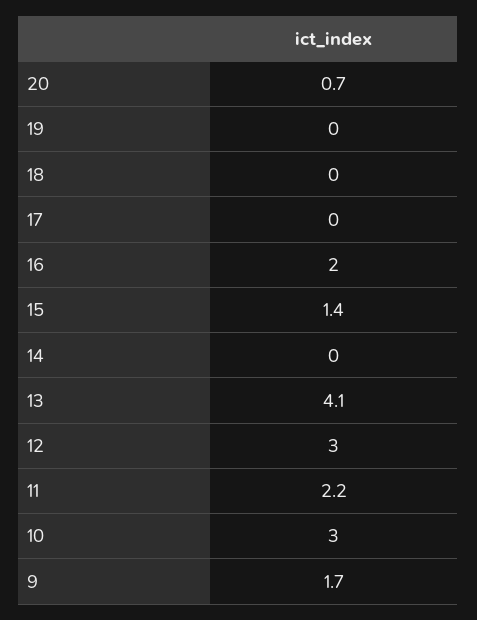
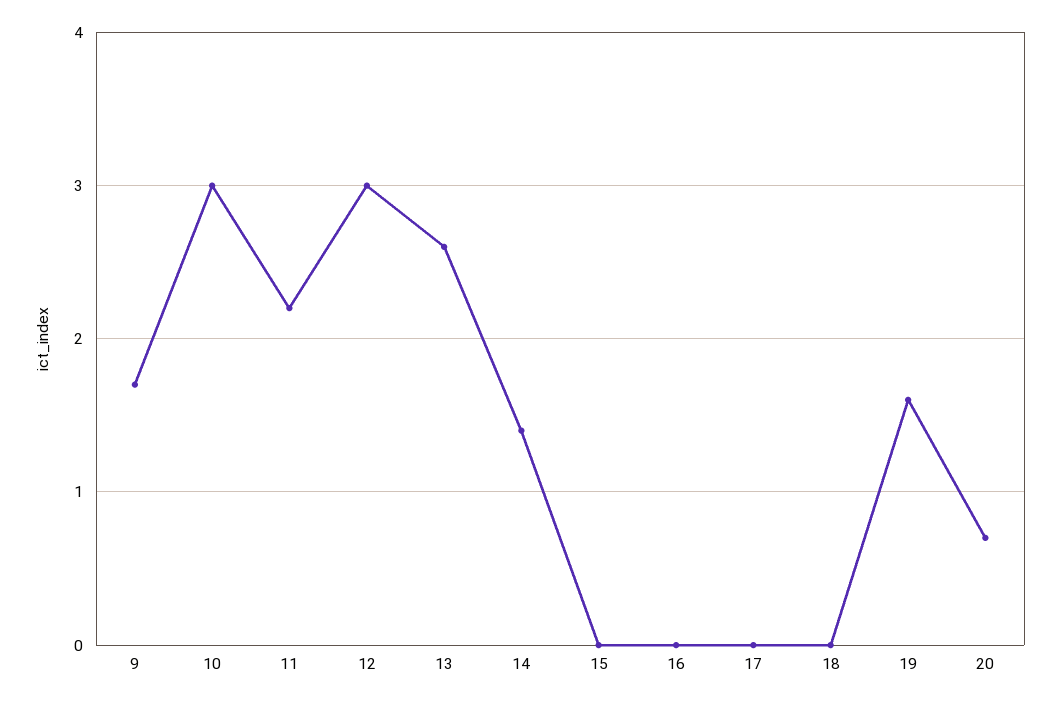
  {
    "20": 0.7,
-   "19": 0,
+   "19": 1.6,
    "18": 0,
    "17": 0,
-   "16": 2,
+   "16": 0,
-   "15": 1.4,
+   "15": 0,
-   "14": 0,
+   "14": 1.4,
-   "13": 4.1,
+   "13": 2.6,
    "12": 3,
    "11": 2.2,
    "10": 3,
    "9": 1.7
  }

